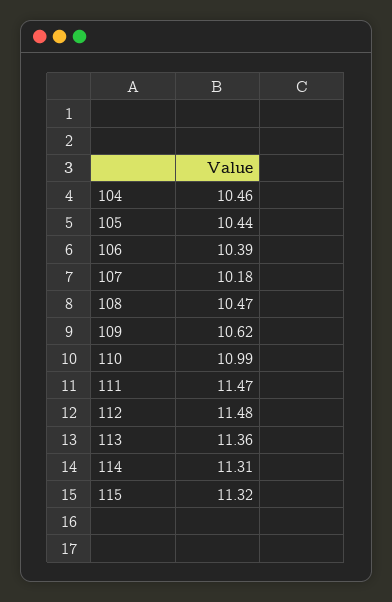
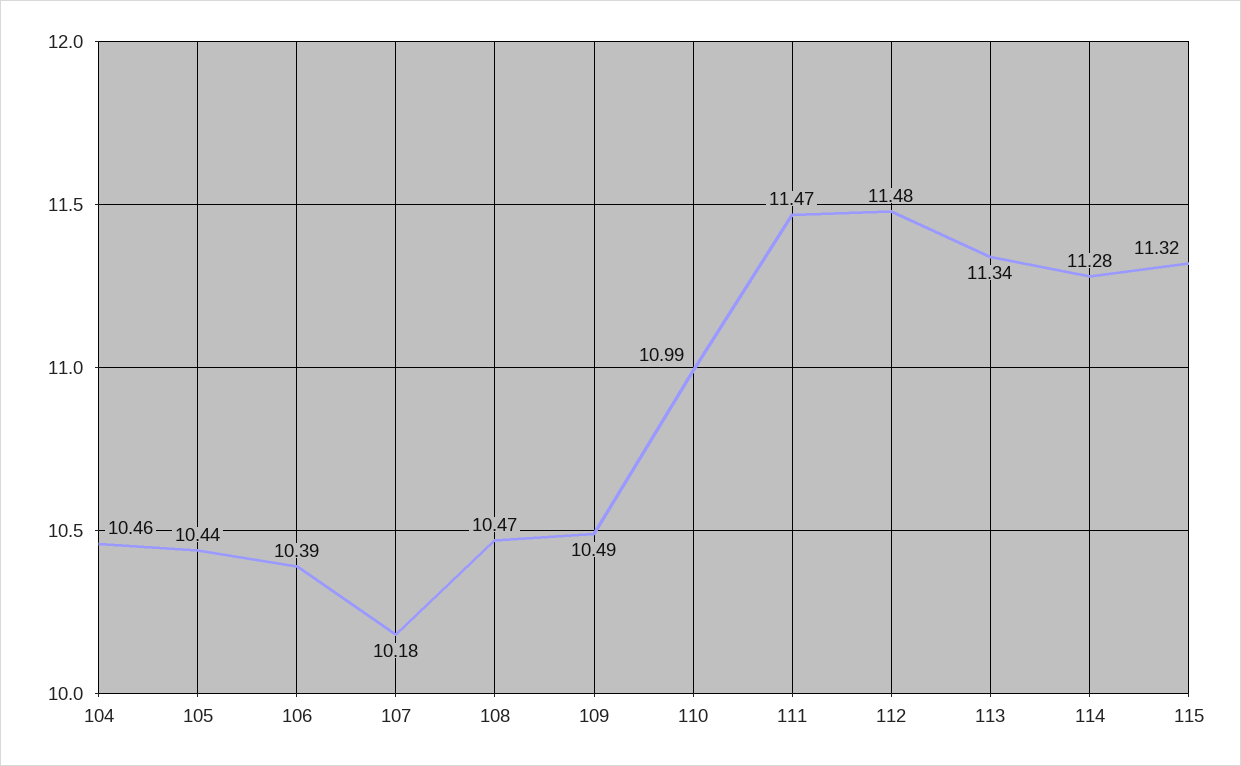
  {
    "104": 10.46,
    "105": 10.44,
    "106": 10.39,
    "107": 10.18,
    "108": 10.47,
-   "109": 10.62,
+   "109": 10.49,
    "110": 10.99,
    "111": 11.47,
    "112": 11.48,
-   "113": 11.36,
+   "113": 11.34,
-   "114": 11.31,
+   "114": 11.28,
    "115": 11.32
  }

